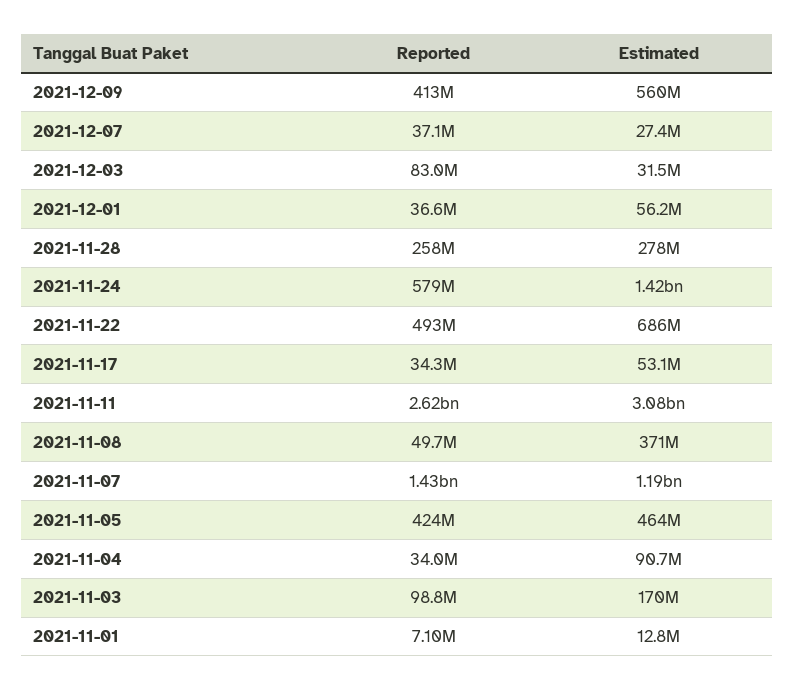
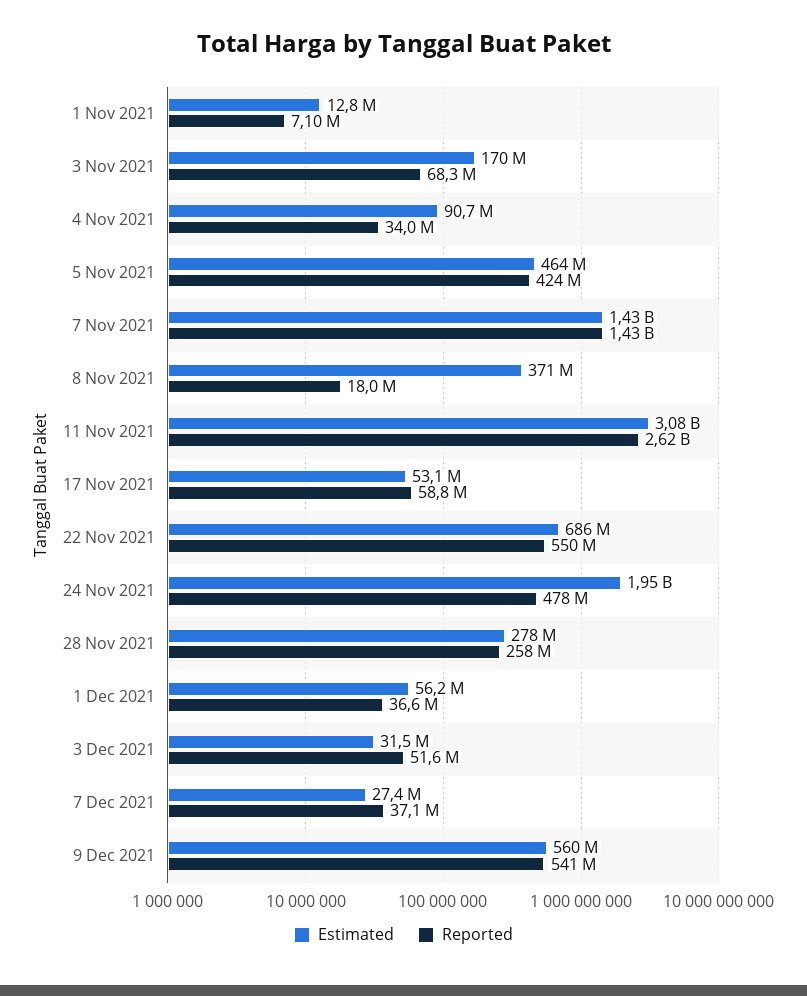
  {
    "Reported": {
-     "2021-12-09": 413000000,
+     "2021-12-09": 541000000,
      "2021-12-07": 37100000,
-     "2021-12-03": 83000000,
+     "2021-12-03": 51600000,
      "2021-12-01": 36600000,
      "2021-11-28": 258000000,
-     "2021-11-24": 579000000,
+     "2021-11-24": 478000000,
-     "2021-11-22": 493000000,
+     "2021-11-22": 550000000,
-     "2021-11-17": 34300000,
+     "2021-11-17": 58800000,
      "2021-11-11": 2620000000,
-     "2021-11-08": 49700000,
+     "2021-11-08": 18000000,
      "2021-11-07": 1430000000,
      "2021-11-05": 424000000,
      "2021-11-04": 34000000,
-     "2021-11-03": 98800000,
+     "2021-11-03": 68300000,
      "2021-11-01": 7100000
    },
    "Estimated": {
      "2021-12-09": 560000000,
      "2021-12-07": 27400000,
      "2021-12-03": 31500000,
      "2021-12-01": 56200000,
      "2021-11-28": 278000000,
-     "2021-11-24": 1420000000,
+     "2021-11-24": 1950000000,
      "2021-11-22": 686000000,
      "2021-11-17": 53100000,
      "2021-11-11": 3080000000,
      "2021-11-08": 371000000,
-     "2021-11-07": 1190000000,
+     "2021-11-07": 1430000000,
      "2021-11-05": 464000000,
      "2021-11-04": 90700000,
      "2021-11-03": 170000000,
      "2021-11-01": 12800000
    }
  }

